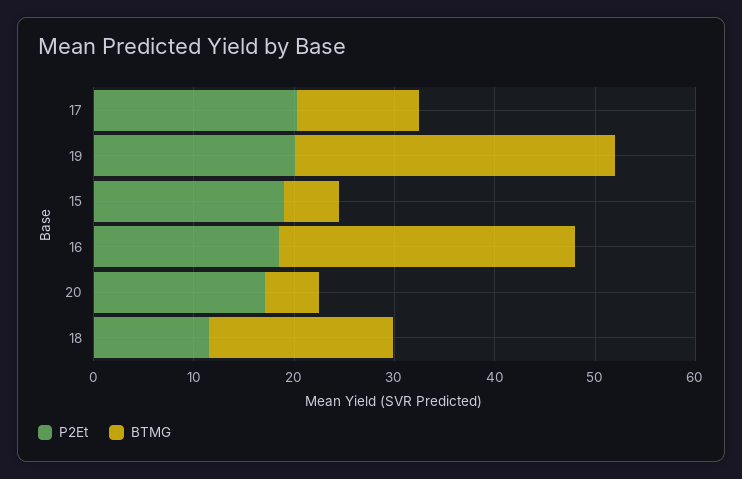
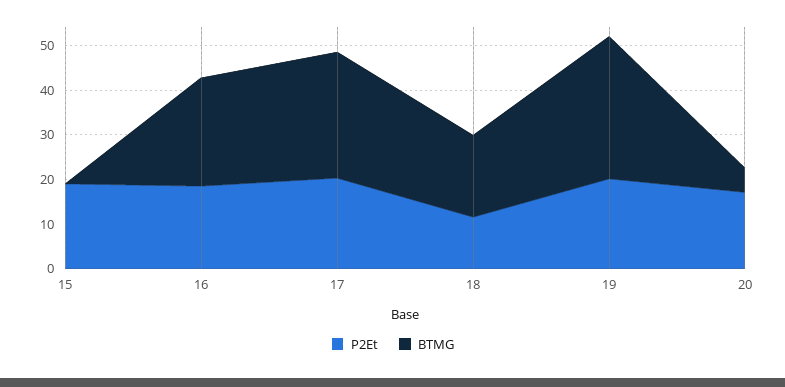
  {
    "P2Et": {
      "17": 20,
      "19": 20,
      "15": 18,
      "16": 18,
      "20": 18,
      "18": 12
    },
    "BTMG": {
-     "17": 12,
+     "17": 28,
      "19": 32,
-     "15": 6,
+     "15": 0,
-     "16": 30,
+     "16": 24,
      "20": 6,
      "18": 18
    }
  }

